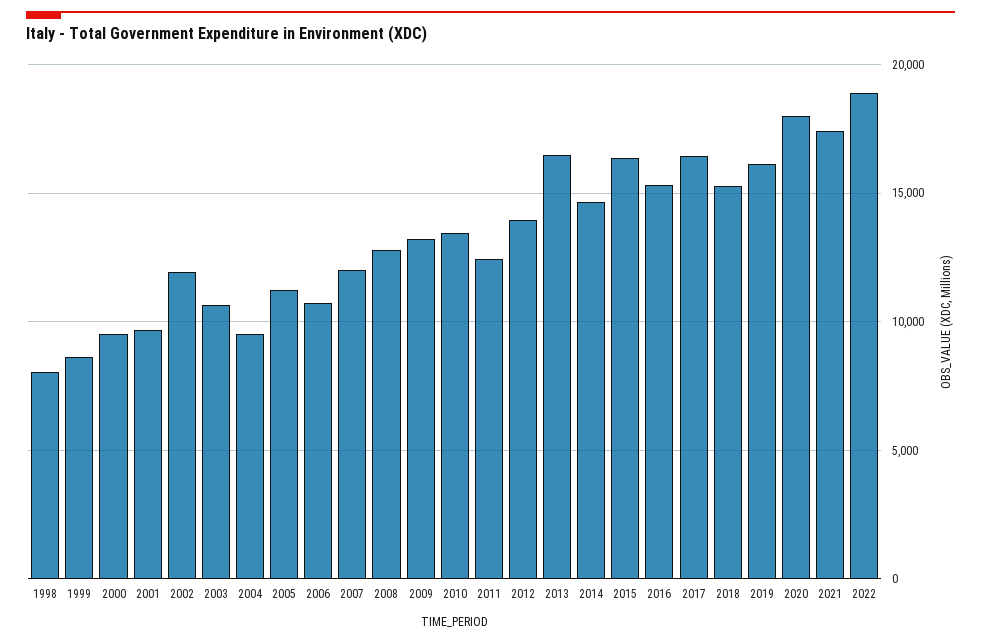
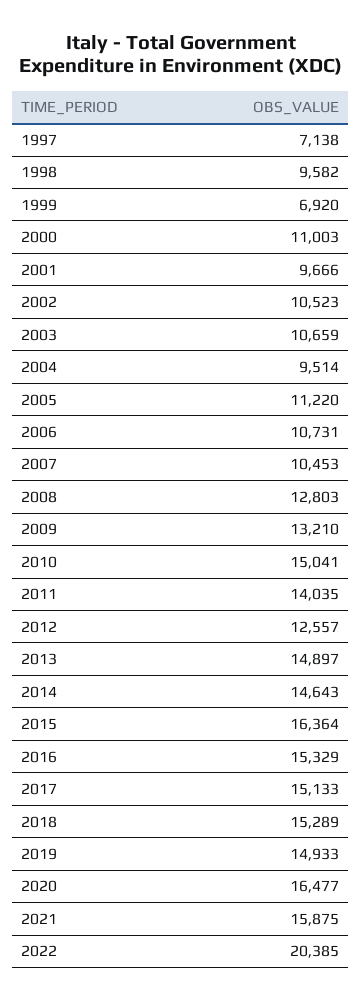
  {
-   "1998": 8000,
+   "1998": 9582,
-   "1999": 8500,
+   "1999": 6920,
-   "2000": 9500,
+   "2000": 11003,
    "2001": 9666,
-   "2002": 12000,
+   "2002": 10523,
    "2003": 10659,
    "2004": 9514,
    "2005": 11220,
    "2006": 10731,
-   "2007": 12000,
+   "2007": 10453,
    "2008": 12803,
    "2009": 13210,
-   "2010": 13500,
+   "2010": 15041,
-   "2011": 12500,
+   "2011": 14035,
-   "2012": 14000,
+   "2012": 12557,
-   "2013": 16500,
+   "2013": 14897,
    "2014": 14643,
    "2015": 16364,
    "2016": 15329,
-   "2017": 16500,
+   "2017": 15133,
    "2018": 15289,
-   "2019": 16000,
+   "2019": 14933,
-   "2020": 18000,
+   "2020": 16477,
-   "2021": 17500,
+   "2021": 15875,
-   "2022": 19000
+   "2022": 20385,
+   "1997": 7138
  }

